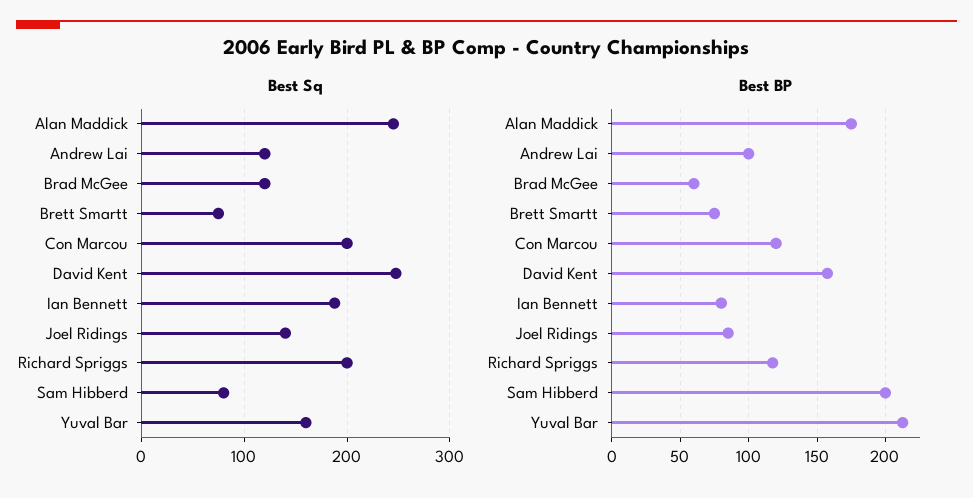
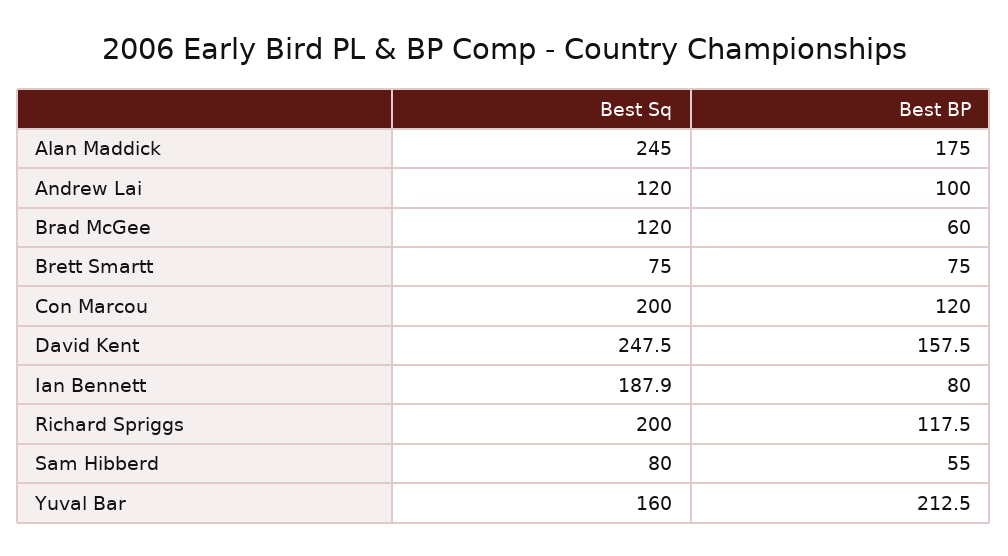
  {
    "Best Sq": {
      "Alan Maddick": 245,
      "Andrew Lai": 120,
      "Brad McGee": 120,
      "Brett Smartt": 75,
      "Con Marcou": 200,
      "David Kent": 247.5,
      "Ian Bennett": 187.9,
-     "Joel Ridings": 140,
      "Richard Spriggs": 200,
      "Sam Hibberd": 80,
      "Yuval Bar": 160
    },
    "Best BP": {
      "Alan Maddick": 175,
      "Andrew Lai": 100,
      "Brad McGee": 60,
      "Brett Smartt": 75,
      "Con Marcou": 120,
      "David Kent": 157.5,
      "Ian Bennett": 80,
-     "Joel Ridings": 85,
      "Richard Spriggs": 117.5,
-     "Sam Hibberd": 200,
+     "Sam Hibberd": 55,
      "Yuval Bar": 212.5
    }
  }

